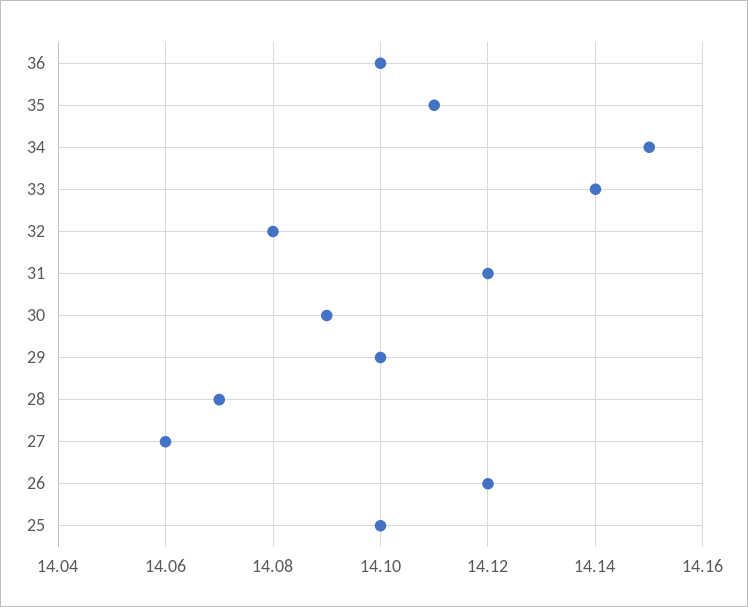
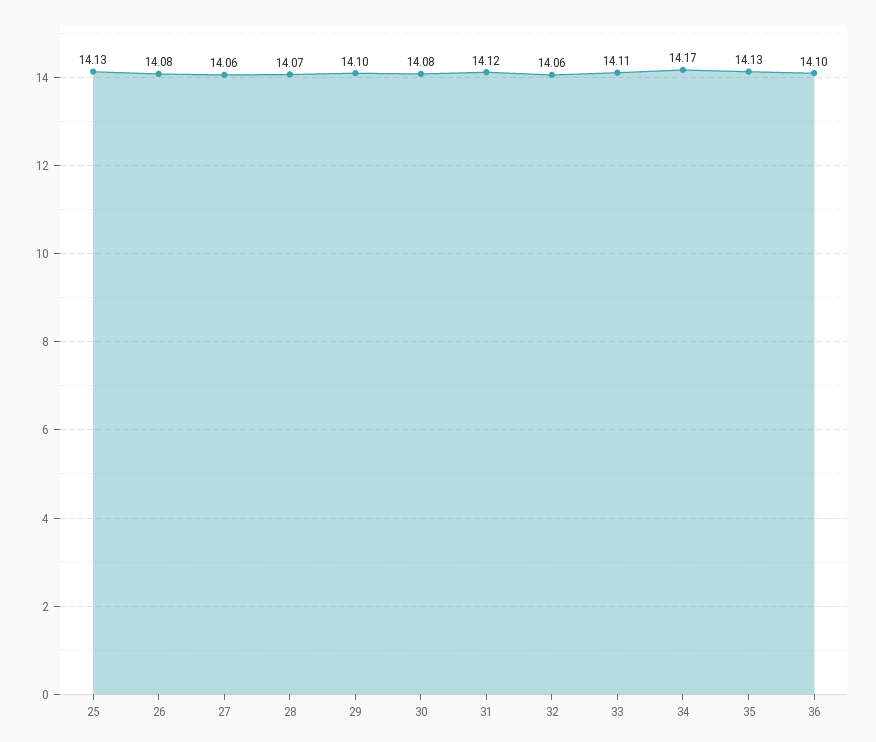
  {
    "36": 14.1,
-   "35": 14.11,
+   "35": 14.13,
-   "34": 14.15,
+   "34": 14.17,
-   "33": 14.14,
+   "33": 14.11,
-   "32": 14.08,
+   "32": 14.06,
    "31": 14.12,
-   "30": 14.09,
+   "30": 14.08,
    "29": 14.1,
    "28": 14.07,
    "27": 14.06,
-   "26": 14.12,
+   "26": 14.08,
-   "25": 14.1
+   "25": 14.13
  }

